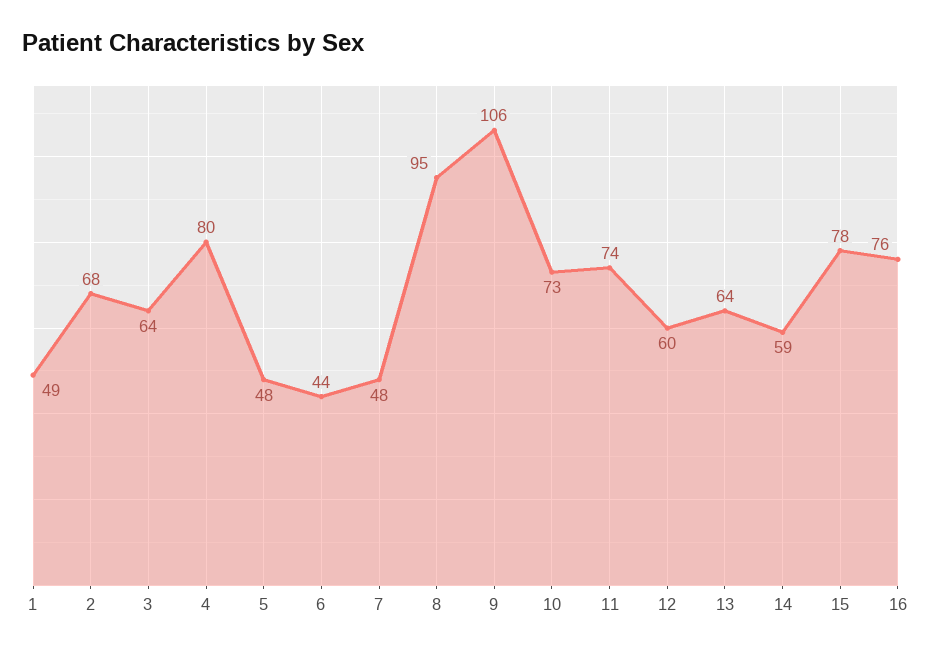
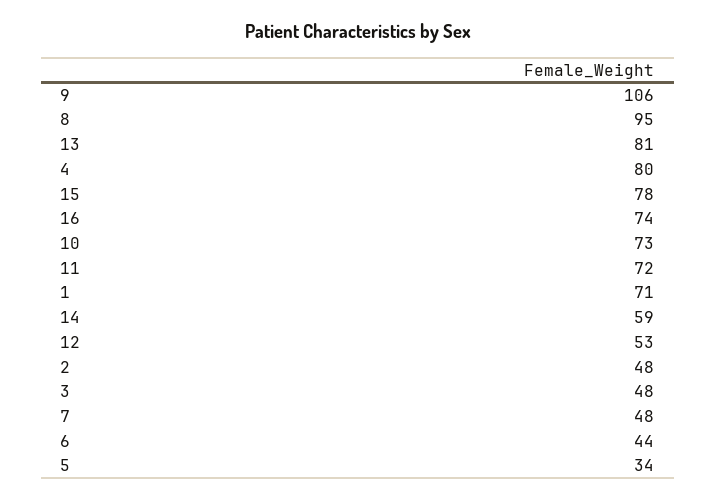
  {
-   "1": 49,
+   "1": 71,
-   "2": 68,
+   "2": 48,
-   "3": 64,
+   "3": 48,
    "4": 80,
-   "5": 48,
+   "5": 34,
    "6": 44,
    "7": 48,
    "8": 95,
    "9": 106,
    "10": 73,
-   "11": 74,
+   "11": 72,
-   "12": 60,
+   "12": 53,
-   "13": 64,
+   "13": 81,
    "14": 59,
    "15": 78,
-   "16": 76
+   "16": 74
  }

